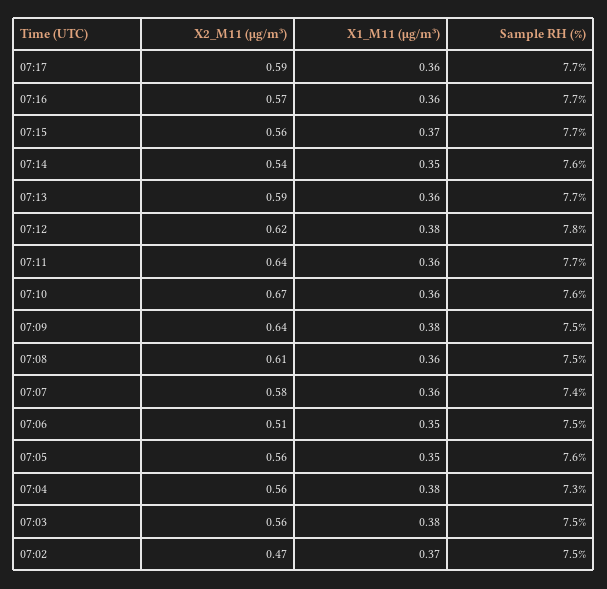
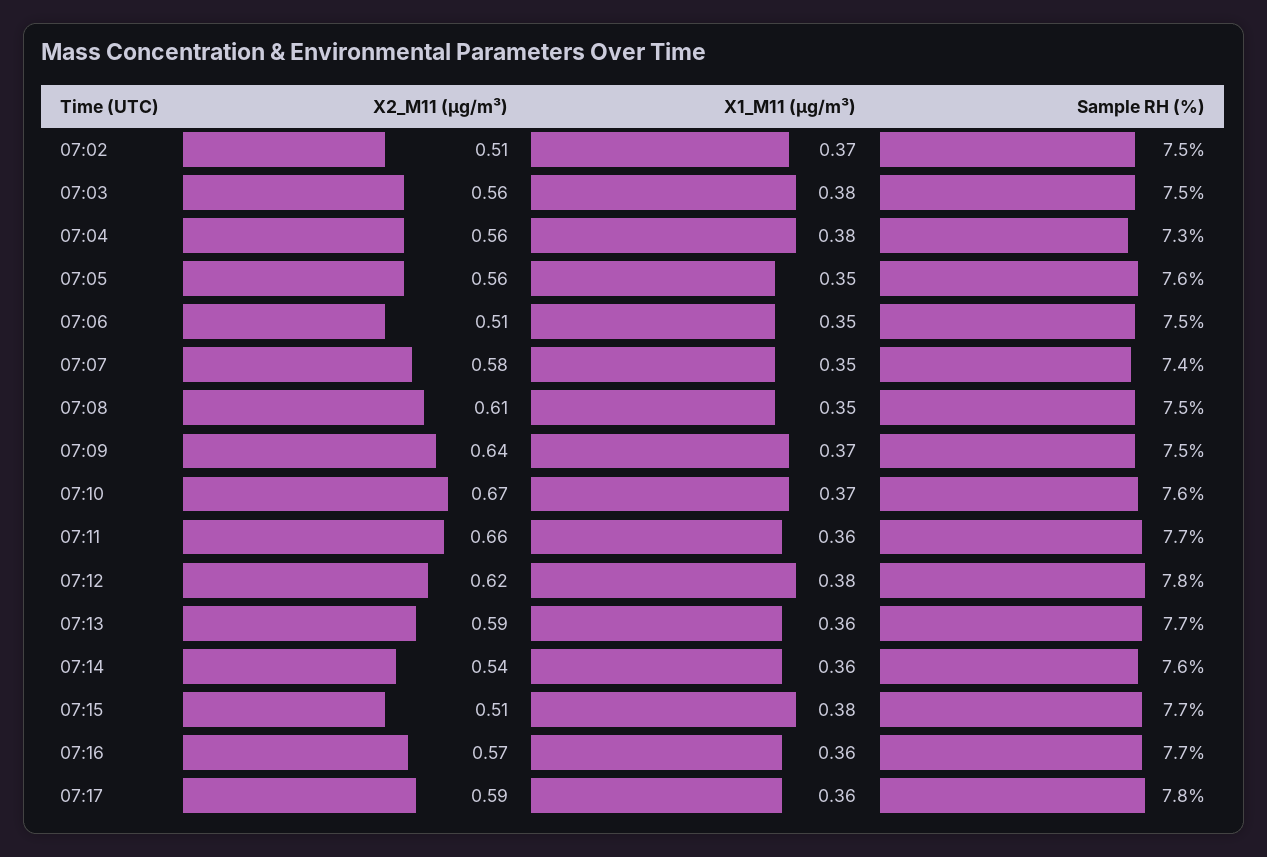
  {
    "X2_M11 (μg/m³)": {
      "07:17": 0.59,
      "07:16": 0.57,
-     "07:15": 0.56,
+     "07:15": 0.51,
      "07:14": 0.54,
      "07:13": 0.59,
      "07:12": 0.62,
-     "07:11": 0.64,
+     "07:11": 0.66,
      "07:10": 0.67,
      "07:09": 0.64,
      "07:08": 0.61,
      "07:07": 0.58,
      "07:06": 0.51,
      "07:05": 0.56,
      "07:04": 0.56,
      "07:03": 0.56,
-     "07:02": 0.47
+     "07:02": 0.51
    },
    "X1_M11 (μg/m³)": {
      "07:17": 0.36,
      "07:16": 0.36,
-     "07:15": 0.37,
+     "07:15": 0.38,
-     "07:14": 0.35,
+     "07:14": 0.36,
      "07:13": 0.36,
      "07:12": 0.38,
      "07:11": 0.36,
-     "07:10": 0.36,
+     "07:10": 0.37,
-     "07:09": 0.38,
+     "07:09": 0.37,
-     "07:08": 0.36,
+     "07:08": 0.35,
-     "07:07": 0.36,
+     "07:07": 0.35,
      "07:06": 0.35,
      "07:05": 0.35,
      "07:04": 0.38,
      "07:03": 0.38,
      "07:02": 0.37
    },
    "Sample RH (%)": {
-     "07:17": 7.7,
+     "07:17": 7.8,
      "07:16": 7.7,
      "07:15": 7.7,
      "07:14": 7.6,
      "07:13": 7.7,
      "07:12": 7.8,
      "07:11": 7.7,
      "07:10": 7.6,
      "07:09": 7.5,
      "07:08": 7.5,
      "07:07": 7.4,
      "07:06": 7.5,
      "07:05": 7.6,
      "07:04": 7.3,
      "07:03": 7.5,
      "07:02": 7.5
    }
  }

